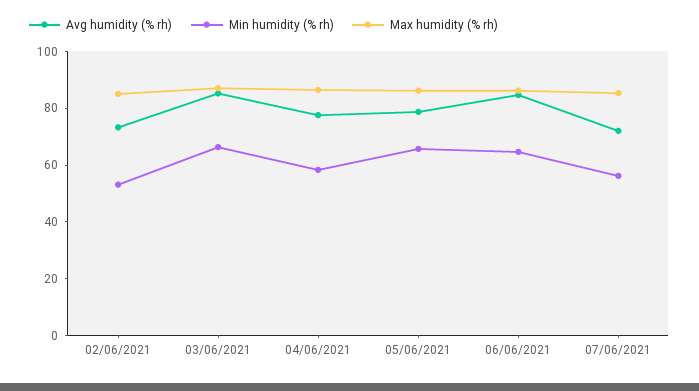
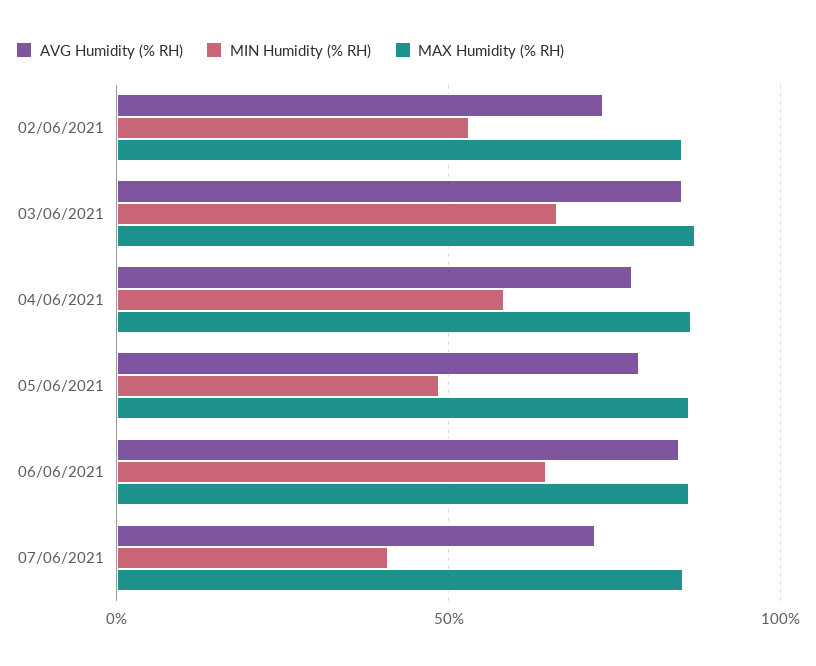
  {
    "Avg humidity (% rh)": {
      "02/06/2021": 75,
      "03/06/2021": 85,
      "04/06/2021": 80,
      "05/06/2021": 80,
      "06/06/2021": 85,
      "07/06/2021": 70
    },
    "Min humidity (% rh)": {
      "02/06/2021": 55,
      "03/06/2021": 65,
      "04/06/2021": 60,
-     "05/06/2021": 65,
+     "05/06/2021": 50,
      "06/06/2021": 65,
-     "07/06/2021": 55
+     "07/06/2021": 40
    },
    "Max humidity (% rh)": {
      "02/06/2021": 85,
      "03/06/2021": 85,
      "04/06/2021": 85,
      "05/06/2021": 85,
      "06/06/2021": 85,
      "07/06/2021": 85
    }
  }

